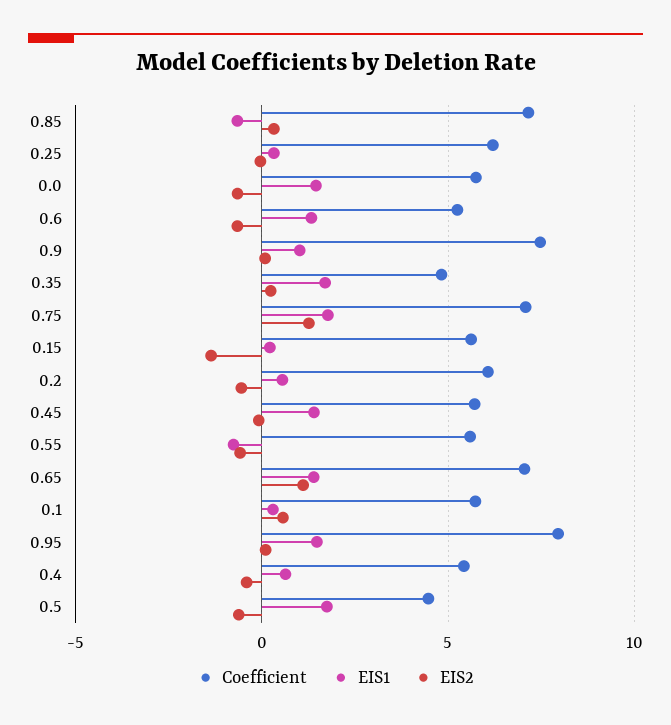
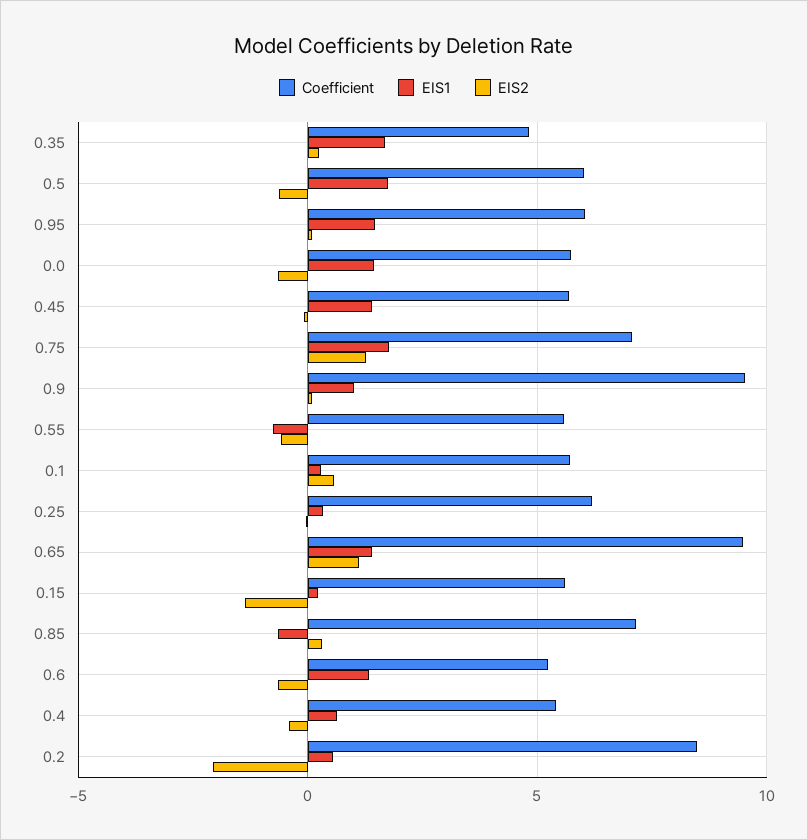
  {
    "Coefficient": {
      "0.85": 7,
      "0.25": 6,
      "0.0": 5.5,
      "0.6": 5,
-     "0.9": 7.5,
+     "0.9": 9.5,
      "0.35": 5,
      "0.75": 7,
      "0.15": 5.5,
-     "0.2": 6,
+     "0.2": 8.5,
      "0.45": 5.5,
      "0.55": 5.5,
-     "0.65": 7,
+     "0.65": 9.5,
      "0.1": 5.5,
-     "0.95": 8,
+     "0.95": 6,
      "0.4": 5.5,
-     "0.5": 4.5
+     "0.5": 6
    },
    "EIS1": {
      "0.85": -0.5,
      "0.25": 0.5,
      "0.0": 1.5,
      "0.6": 1.5,
      "0.9": 1,
      "0.35": 1.5,
      "0.75": 2,
      "0.15": 0,
      "0.2": 0.5,
      "0.45": 1.5,
      "0.55": -1,
      "0.65": 1.5,
      "0.1": 0.5,
      "0.95": 1.5,
      "0.4": 0.5,
      "0.5": 1.5
    },
    "EIS2": {
      "0.85": 0.5,
      "0.25": 0,
      "0.0": -0.5,
      "0.6": -0.5,
      "0.9": 0,
      "0.35": 0,
      "0.75": 1.5,
      "0.15": -1.5,
-     "0.2": -0.5,
+     "0.2": -2,
      "0.45": 0,
      "0.55": -0.5,
      "0.65": 1,
      "0.1": 0.5,
      "0.95": 0,
      "0.4": -0.5,
      "0.5": -0.5
    }
  }

